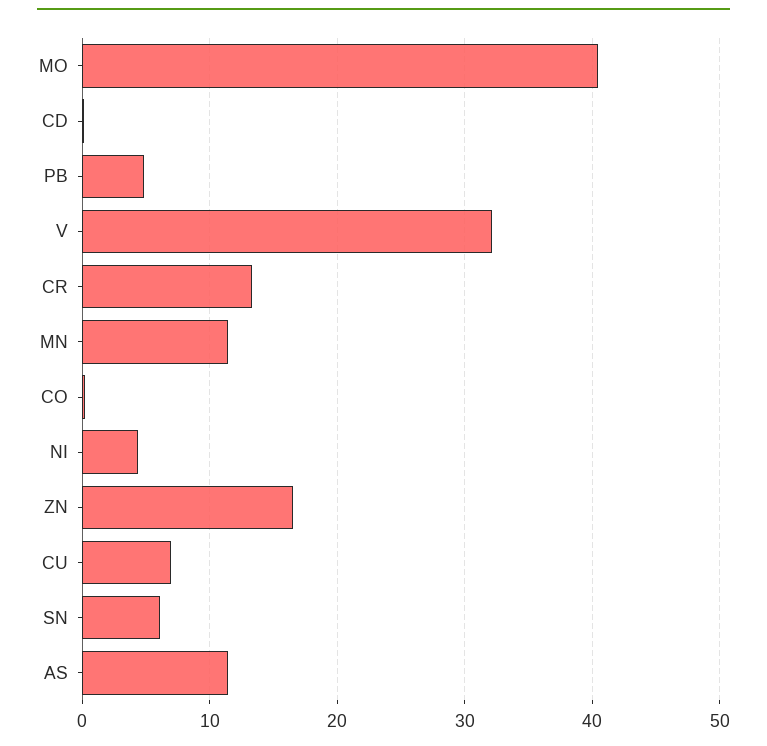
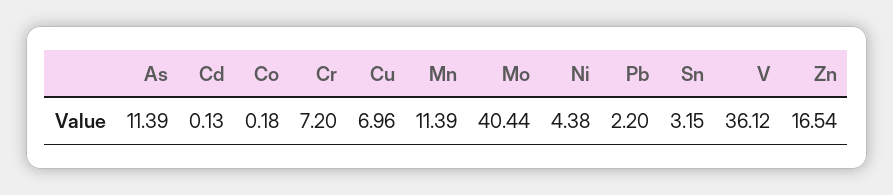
  {
    "MO": 40.44,
    "CD": 0.13,
-   "PB": 5,
+   "PB": 2.2,
-   "V": 32,
+   "V": 36.12,
-   "CR": 13,
+   "CR": 7.2,
    "MN": 11.39,
    "CO": 0.18,
    "NI": 4.38,
    "ZN": 16.54,
    "CU": 6.96,
-   "SN": 6,
+   "SN": 3.15,
    "AS": 11.39
  }

